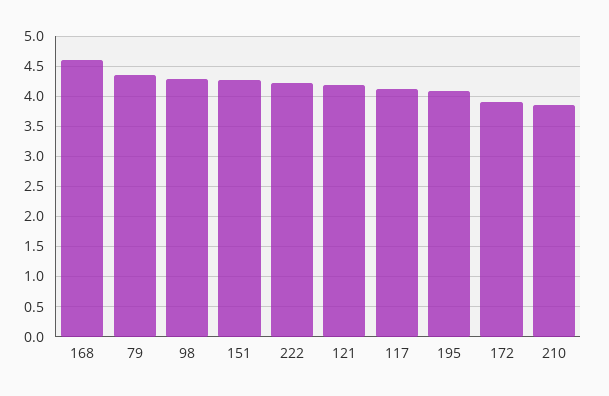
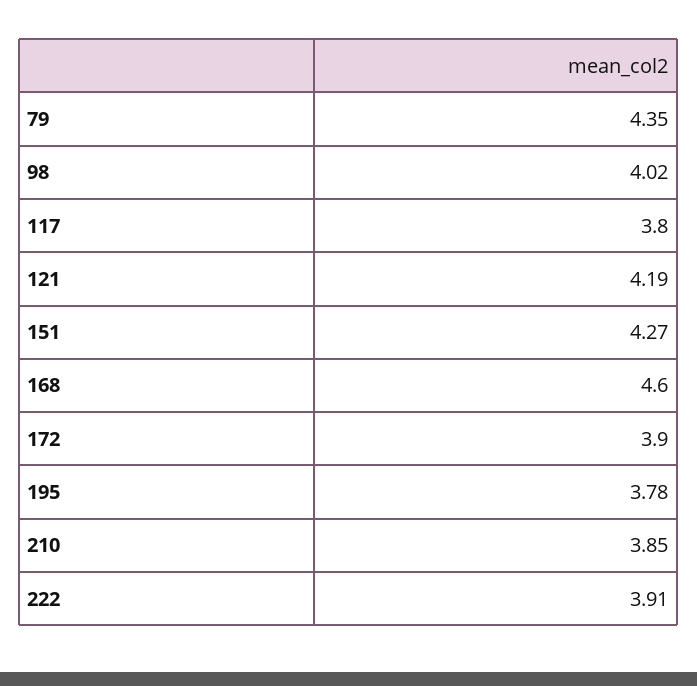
  {
    "168": 4.6,
    "79": 4.35,
-   "98": 4.3,
+   "98": 4.02,
    "151": 4.27,
-   "222": 4.2,
+   "222": 3.91,
    "121": 4.19,
-   "117": 4.1,
+   "117": 3.8,
-   "195": 4.1,
+   "195": 3.78,
    "172": 3.9,
    "210": 3.85
  }

